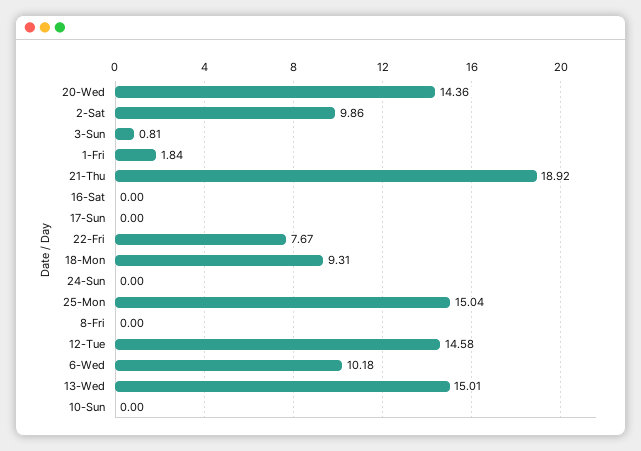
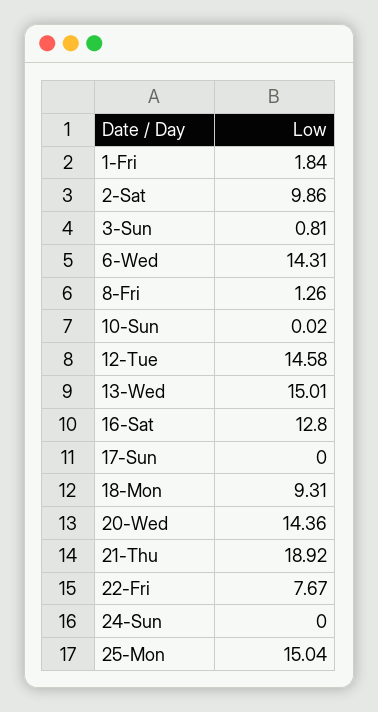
  {
    "20-Wed": 14.36,
    "2-Sat": 9.86,
    "3-Sun": 0.81,
    "1-Fri": 1.84,
    "21-Thu": 18.92,
-   "16-Sat": 0,
+   "16-Sat": 12.8,
    "17-Sun": 0,
    "22-Fri": 7.67,
    "18-Mon": 9.31,
    "24-Sun": 0,
    "25-Mon": 15.04,
-   "8-Fri": 0,
+   "8-Fri": 1.26,
    "12-Tue": 14.58,
-   "6-Wed": 10.18,
+   "6-Wed": 14.31,
    "13-Wed": 15.01,
-   "10-Sun": 0
+   "10-Sun": 0.02
  }

